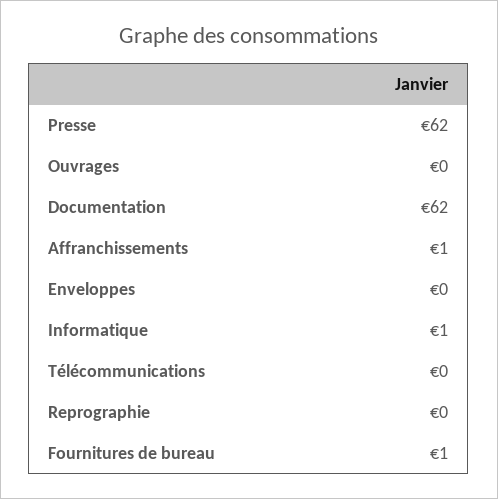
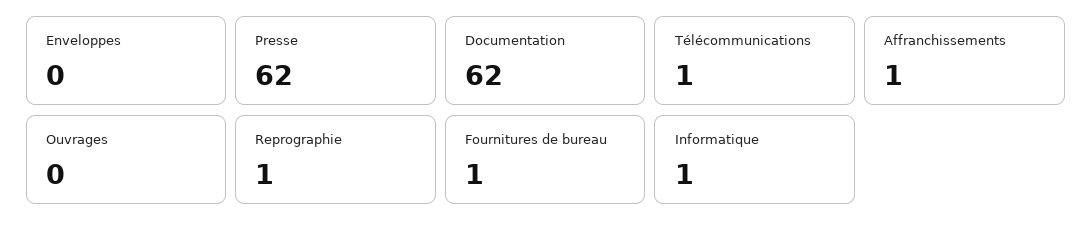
  {
    "Presse": 62,
    "Ouvrages": 0,
    "Documentation": 62,
    "Affranchissements": 1,
    "Enveloppes": 0,
    "Informatique": 1,
-   "Télécommunications": 0,
+   "Télécommunications": 1,
-   "Reprographie": 0,
+   "Reprographie": 1,
    "Fournitures de bureau": 1
  }

